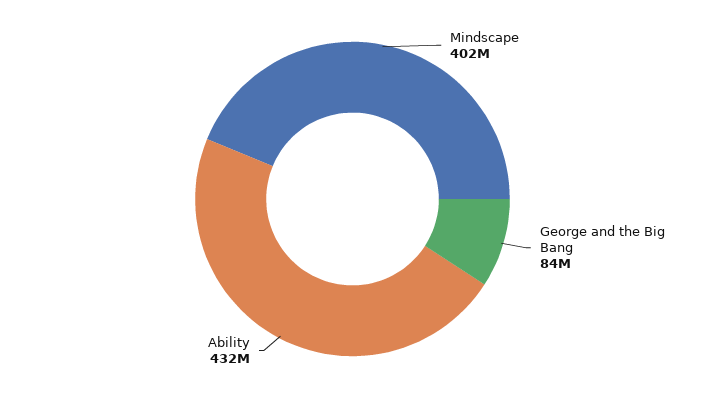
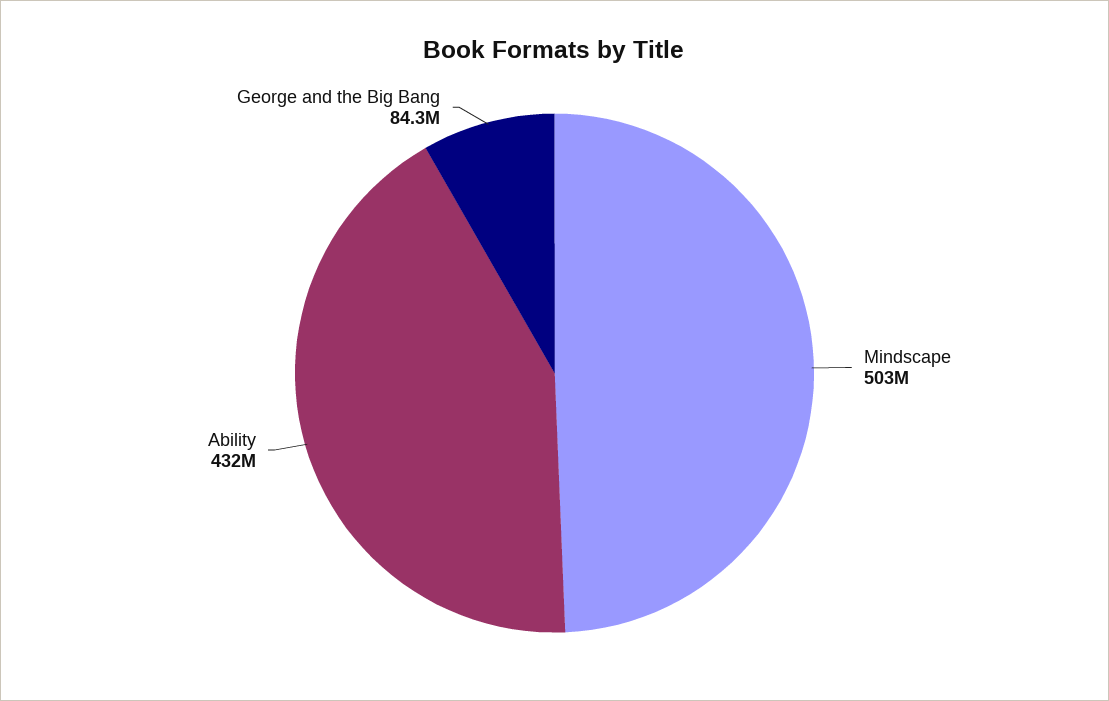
  {
-   "Mindscape": 402000000,
+   "Mindscape": 503000000,
    "George and the Big Bang": 84300000,
    "Ability": 432000000
  }

